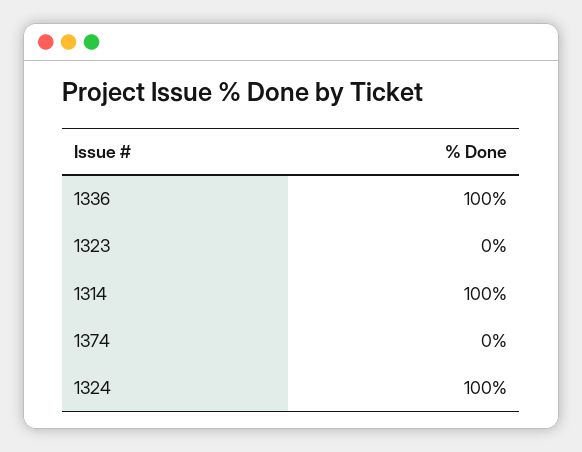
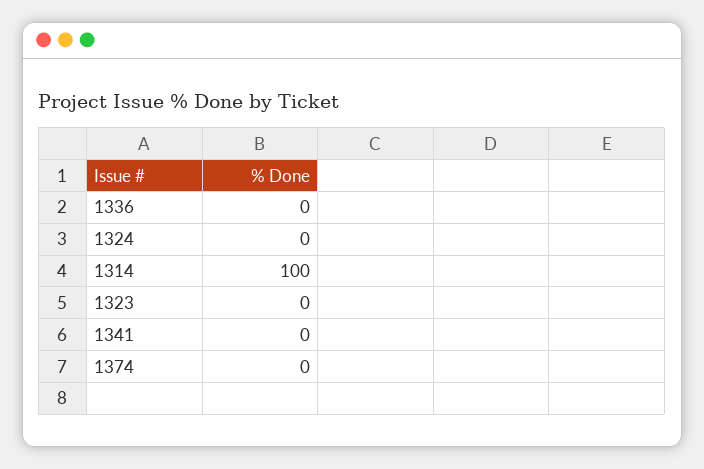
  {
-   "1336": 100,
+   "1336": 0,
    "1323": 0,
    "1314": 100,
    "1374": 0,
-   "1324": 100
+   "1324": 0,
+   "1341": 0
  }

